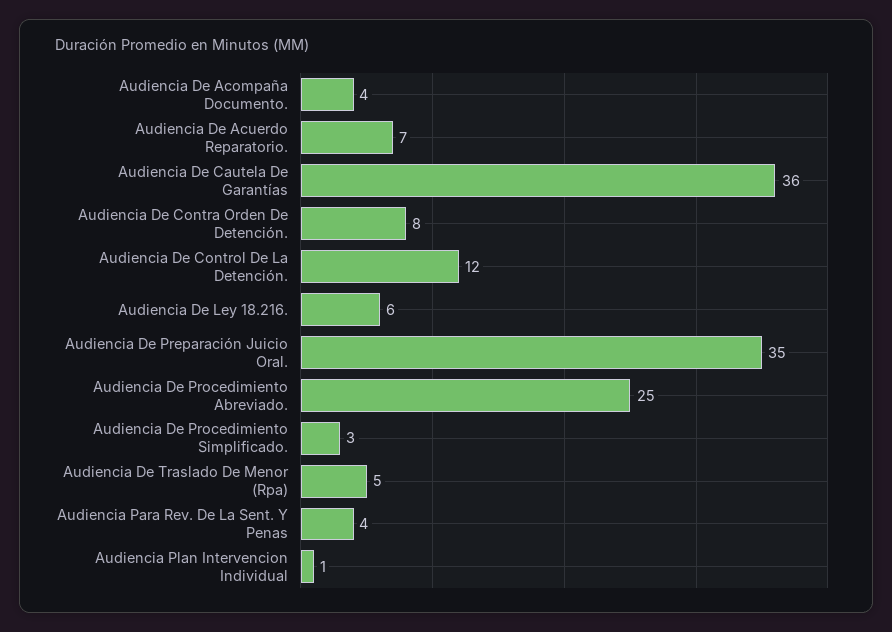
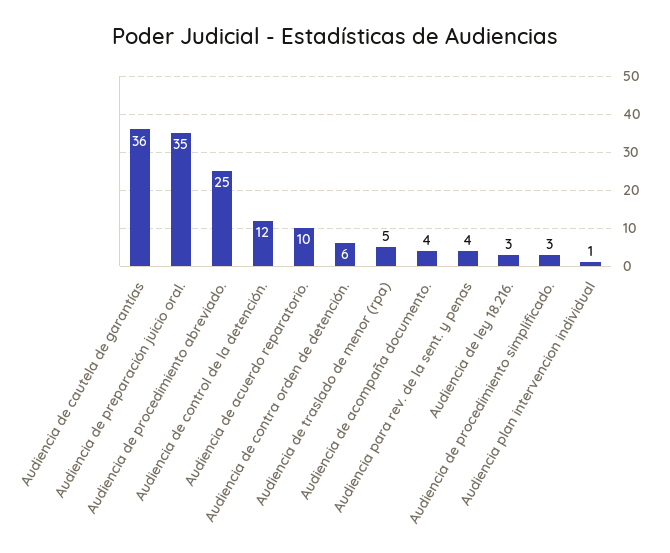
  {
    "Audiencia De Acompaña Documento.": 4,
-   "Audiencia De Acuerdo Reparatorio.": 7,
+   "Audiencia De Acuerdo Reparatorio.": 10,
    "Audiencia De Cautela De Garantías": 36,
-   "Audiencia De Contra Orden De Detención.": 8,
+   "Audiencia De Contra Orden De Detención.": 6,
    "Audiencia De Control De La Detención.": 12,
-   "Audiencia De Ley 18.216.": 6,
+   "Audiencia De Ley 18.216.": 3,
    "Audiencia De Preparación Juicio Oral.": 35,
    "Audiencia De Procedimiento Abreviado.": 25,
    "Audiencia De Procedimiento Simplificado.": 3,
    "Audiencia De Traslado De Menor (Rpa)": 5,
    "Audiencia Para Rev. De La Sent. Y Penas": 4,
    "Audiencia Plan Intervencion Individual": 1
  }

